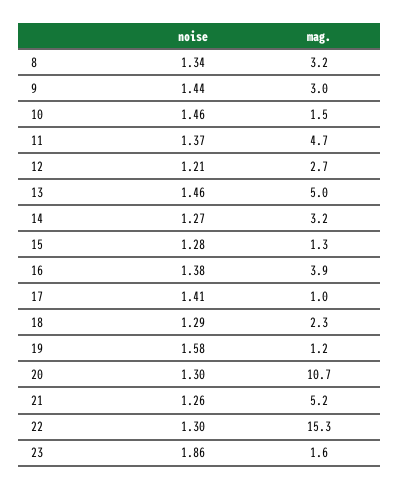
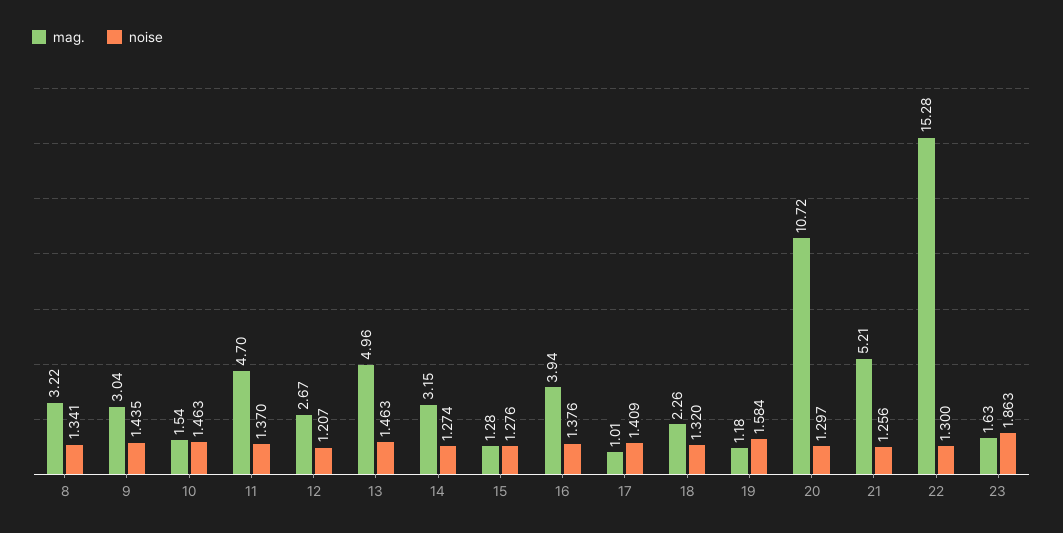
  {
    "noise": {
      "8": 1.341,
      "9": 1.435,
      "10": 1.463,
      "11": 1.37,
      "12": 1.207,
      "13": 1.463,
      "14": 1.274,
      "15": 1.276,
      "16": 1.376,
      "17": 1.409,
-     "18": 1.29,
+     "18": 1.32,
      "19": 1.584,
      "20": 1.297,
      "21": 1.256,
      "22": 1.3,
      "23": 1.863
    },
    "mag.": {
      "8": 3.22,
      "9": 3.04,
      "10": 1.54,
      "11": 4.7,
      "12": 2.67,
      "13": 4.96,
      "14": 3.15,
      "15": 1.28,
      "16": 3.94,
      "17": 1.01,
      "18": 2.26,
      "19": 1.18,
      "20": 10.72,
      "21": 5.21,
      "22": 15.28,
      "23": 1.63
    }
  }

